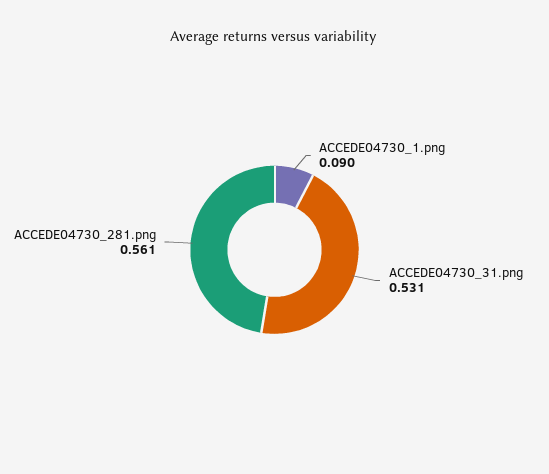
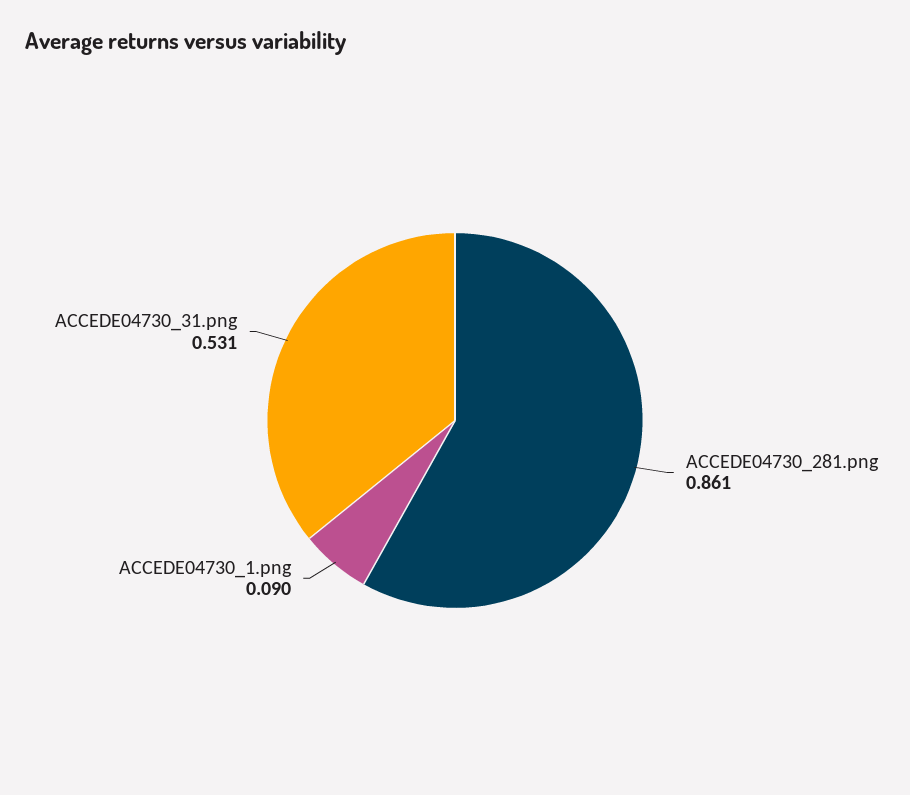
  {
    "ACCEDE04730_1.png": 0.09,
    "ACCEDE04730_31.png": 0.531,
-   "ACCEDE04730_281.png": 0.561
+   "ACCEDE04730_281.png": 0.861
  }

